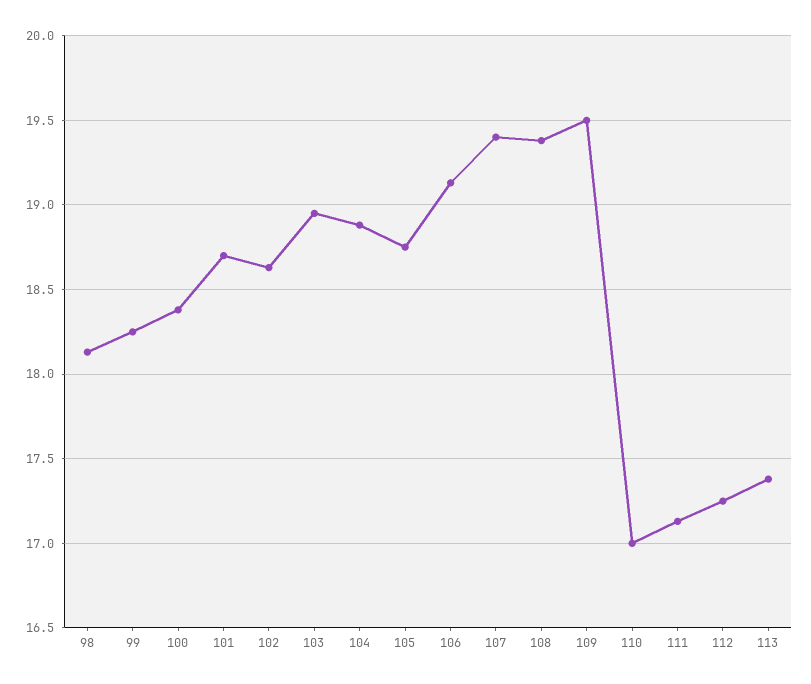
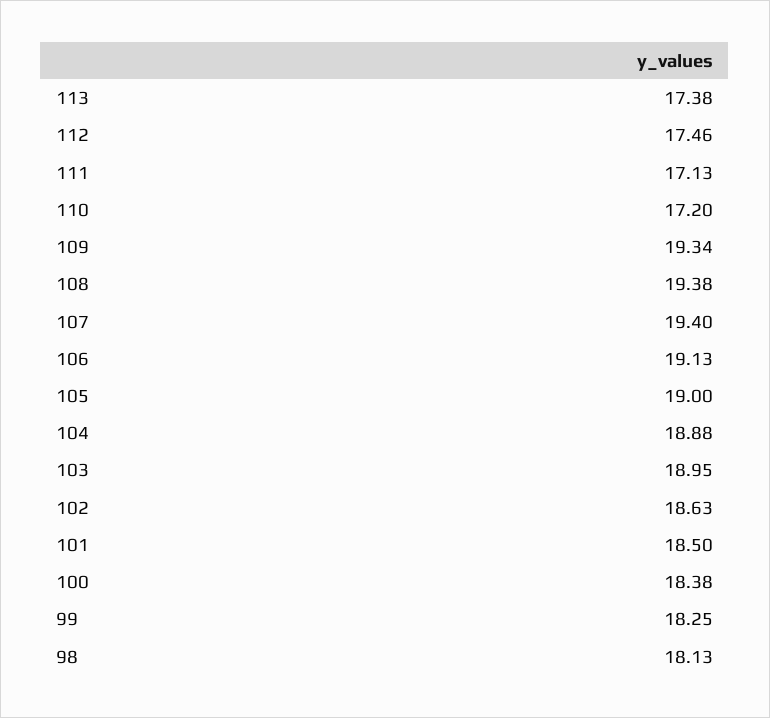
  {
    "98": 18.13,
    "99": 18.25,
    "100": 18.38,
-   "101": 18.7,
+   "101": 18.5,
    "102": 18.63,
    "103": 18.95,
    "104": 18.88,
-   "105": 18.75,
+   "105": 19,
    "106": 19.13,
    "107": 19.4,
    "108": 19.38,
-   "109": 19.5,
+   "109": 19.34,
-   "110": 17,
+   "110": 17.2,
    "111": 17.13,
-   "112": 17.25,
+   "112": 17.46,
    "113": 17.38
  }

